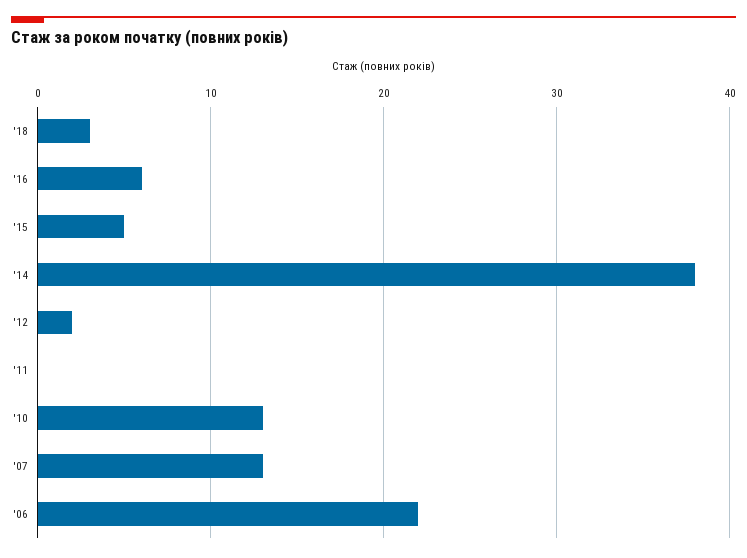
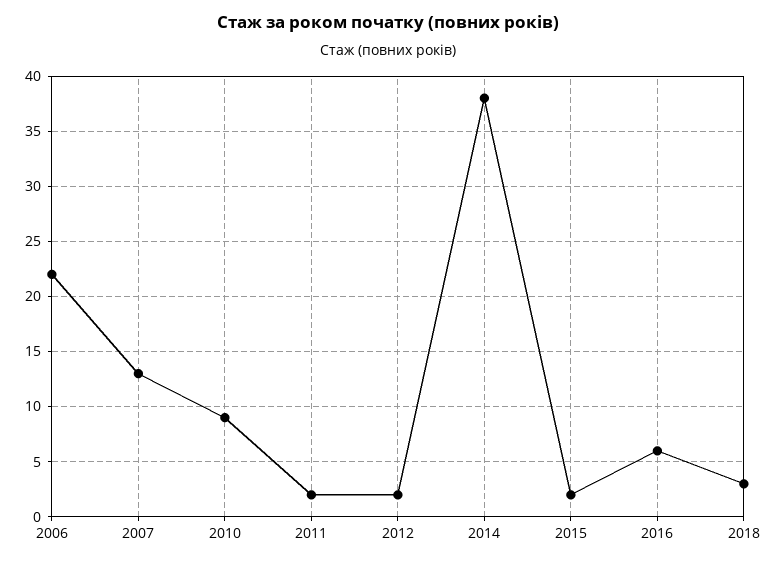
  {
    "'18": 3,
    "'16": 6,
-   "'15": 5,
+   "'15": 2,
    "'14": 38,
    "'12": 2,
-   "'11": 0,
+   "'11": 2,
-   "'10": 13,
+   "'10": 9,
    "'07": 13,
    "'06": 22
  }

